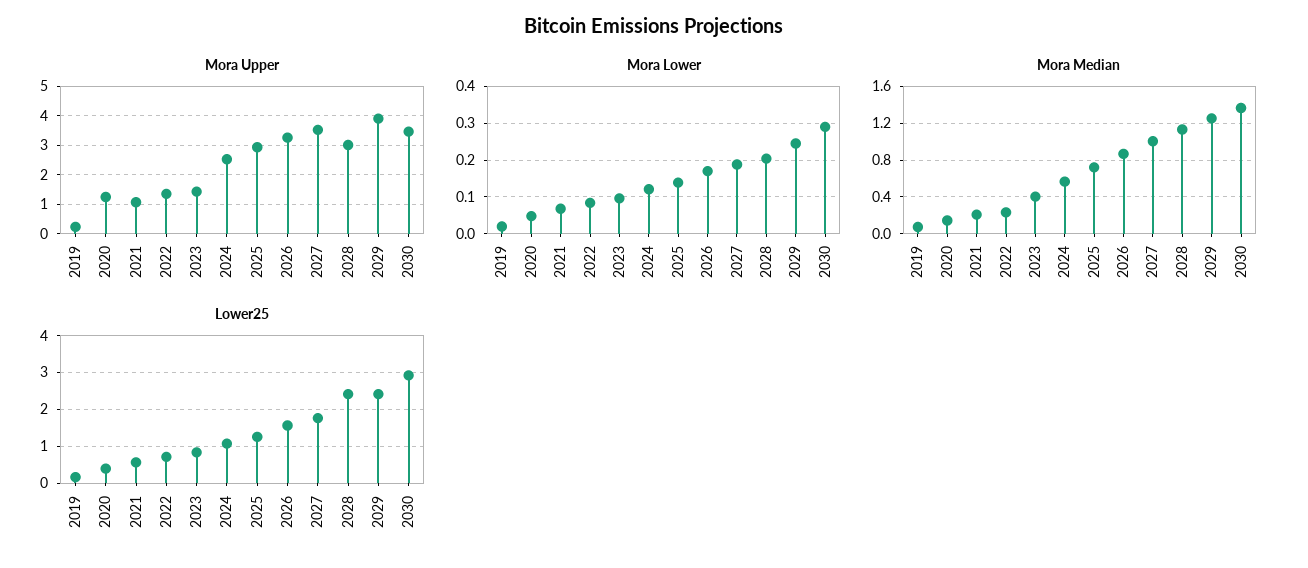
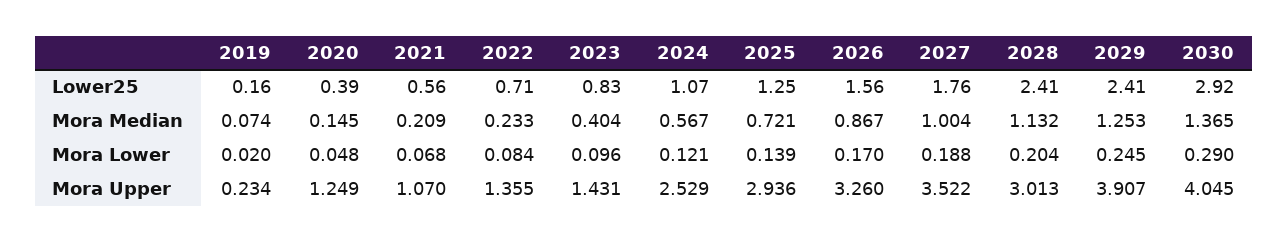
  {
    "Mora Upper": {
      "2019": 0.234,
      "2020": 1.249,
      "2021": 1.07,
      "2022": 1.355,
      "2023": 1.431,
      "2024": 2.529,
      "2025": 2.936,
      "2026": 3.26,
      "2027": 3.522,
      "2028": 3.013,
      "2029": 3.907,
-     "2030": 3.5
+     "2030": 4.045
    },
    "Mora Lower": {
      "2019": 0.02,
      "2020": 0.048,
      "2021": 0.068,
      "2022": 0.084,
      "2023": 0.096,
      "2024": 0.121,
      "2025": 0.139,
      "2026": 0.17,
      "2027": 0.188,
      "2028": 0.204,
      "2029": 0.245,
      "2030": 0.29
    },
    "Mora Median": {
      "2019": 0.074,
      "2020": 0.145,
      "2021": 0.209,
      "2022": 0.233,
      "2023": 0.404,
      "2024": 0.567,
      "2025": 0.721,
      "2026": 0.867,
      "2027": 1.004,
      "2028": 1.132,
      "2029": 1.253,
      "2030": 1.365
    },
    "Lower25": {
      "2019": 0.16,
      "2020": 0.39,
      "2021": 0.56,
      "2022": 0.71,
      "2023": 0.83,
      "2024": 1.07,
      "2025": 1.25,
      "2026": 1.56,
      "2027": 1.76,
      "2028": 2.41,
      "2029": 2.41,
      "2030": 2.92
    }
  }

